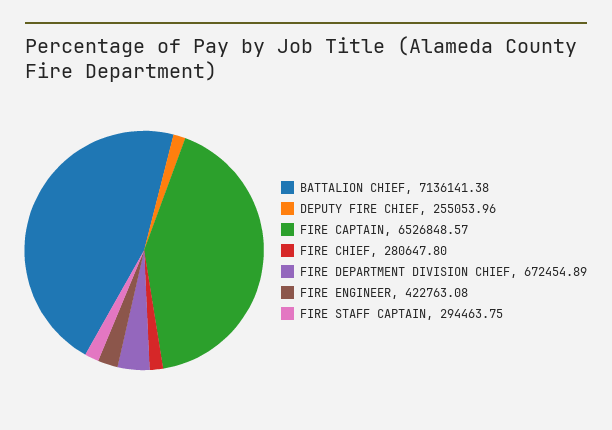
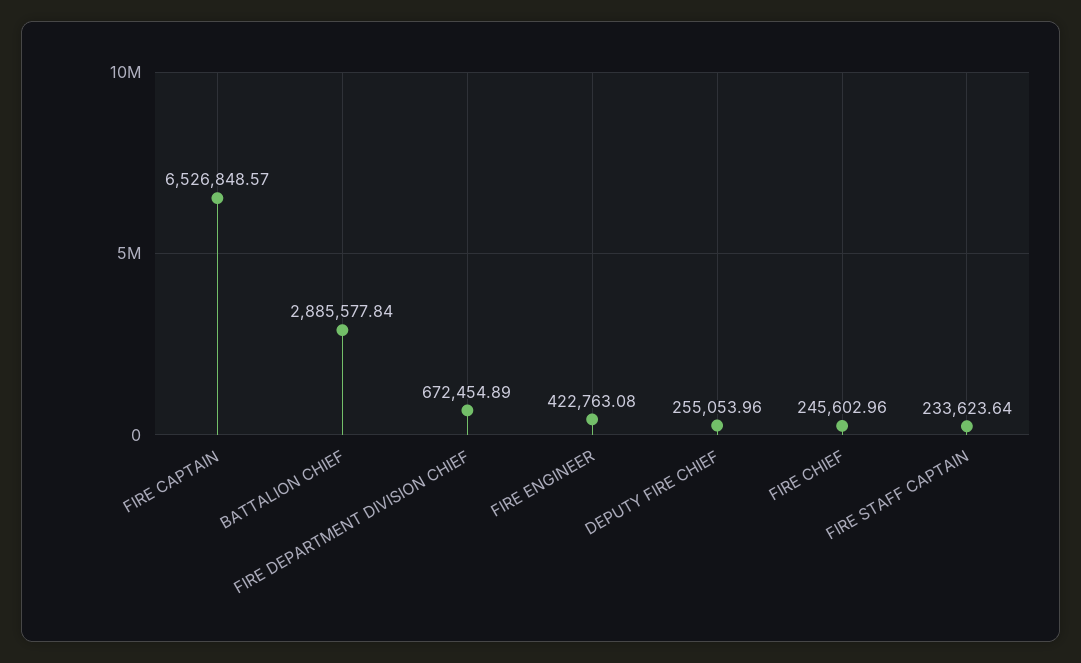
  {
-   "BATTALION CHIEF": 7136141.38,
+   "BATTALION CHIEF": 2885577.84,
    "DEPUTY FIRE CHIEF": 255053.96,
    "FIRE CAPTAIN": 6526848.57,
-   "FIRE CHIEF": 280647.8,
+   "FIRE CHIEF": 245602.96,
    "FIRE DEPARTMENT DIVISION CHIEF": 672454.89,
    "FIRE ENGINEER": 422763.08,
-   "FIRE STAFF CAPTAIN": 294463.75
+   "FIRE STAFF CAPTAIN": 233623.64
  }

